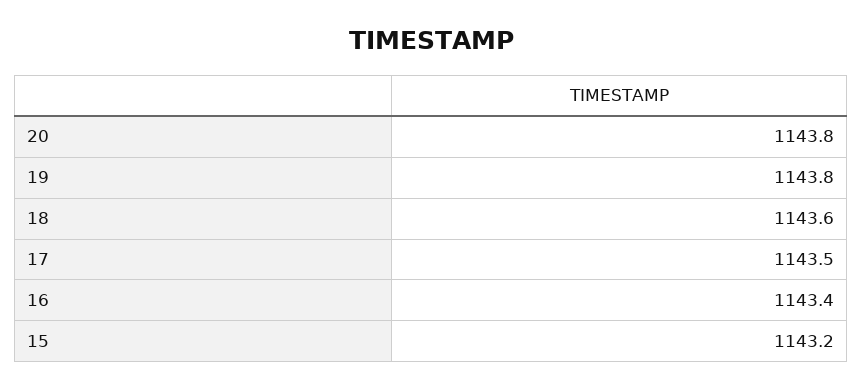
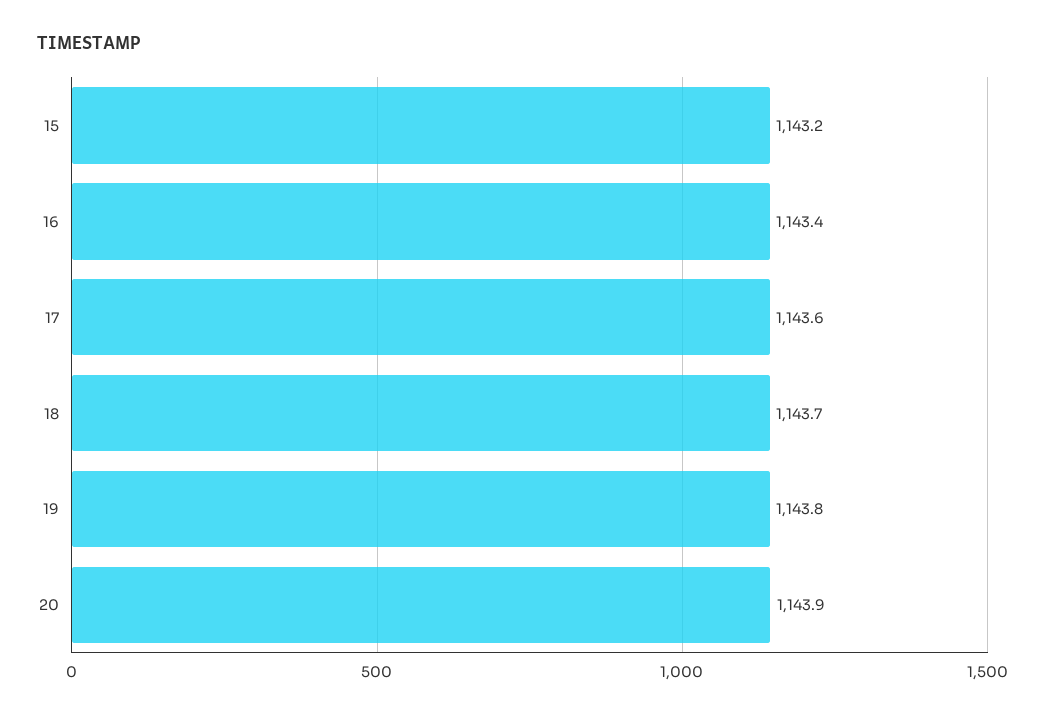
  {
-   "20": 1143.8,
+   "20": 1143.9,
    "19": 1143.8,
-   "18": 1143.6,
+   "18": 1143.7,
-   "17": 1143.5,
+   "17": 1143.6,
    "16": 1143.4,
    "15": 1143.2
  }

